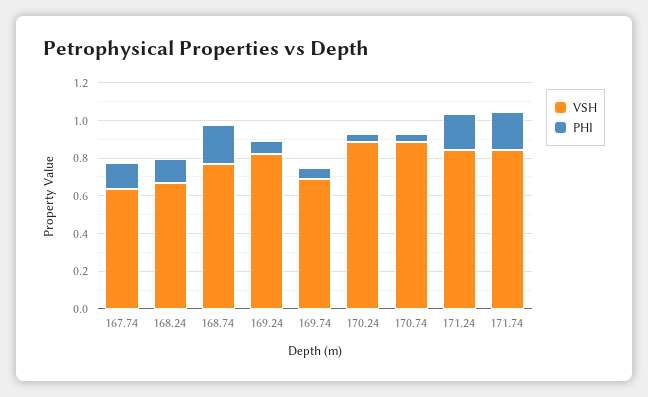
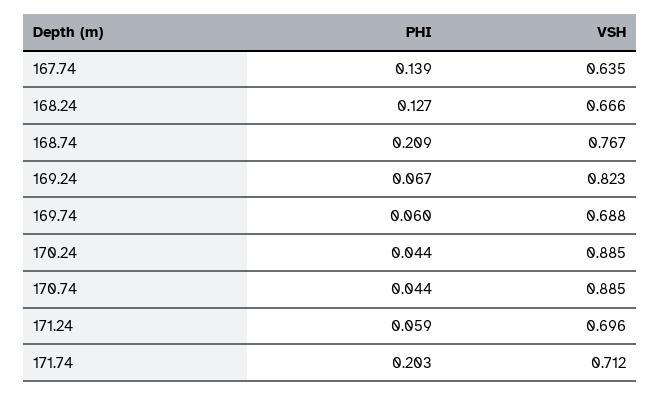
  {
    "VSH": {
      "167.74": 0.635,
      "168.24": 0.666,
      "168.74": 0.767,
      "169.24": 0.823,
      "169.74": 0.688,
      "170.24": 0.885,
      "170.74": 0.885,
-     "171.24": 0.85,
+     "171.24": 0.696,
-     "171.74": 0.85
+     "171.74": 0.712
    },
    "PHI": {
      "167.74": 0.139,
      "168.24": 0.127,
      "168.74": 0.209,
      "169.24": 0.067,
      "169.74": 0.06,
      "170.24": 0.044,
      "170.74": 0.044,
-     "171.24": 0.2,
+     "171.24": 0.059,
      "171.74": 0.203
    }
  }

